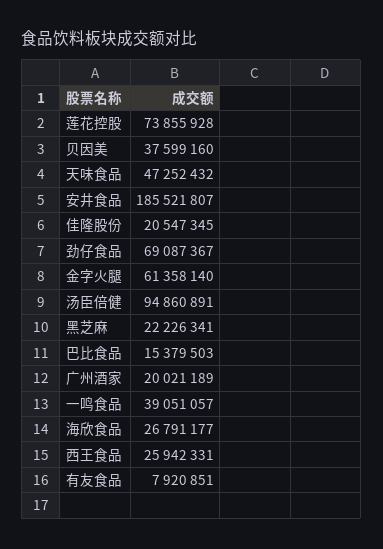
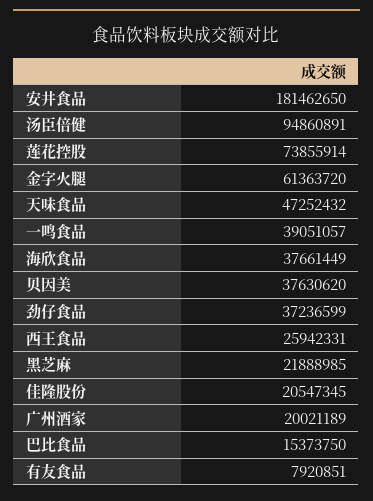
  {
-   "莲花控股": 73855928,
+   "莲花控股": 73855914,
-   "贝因美": 37599160,
+   "贝因美": 37630620,
    "天味食品": 47252432,
-   "安井食品": 185521807,
+   "安井食品": 181462650,
    "佳隆股份": 20547345,
-   "劲仔食品": 69087367,
+   "劲仔食品": 37236599,
-   "金字火腿": 61358140,
+   "金字火腿": 61363720,
    "汤臣倍健": 94860891,
-   "黑芝麻": 22226341,
+   "黑芝麻": 21888985,
-   "巴比食品": 15379503,
+   "巴比食品": 15373750,
    "广州酒家": 20021189,
    "一鸣食品": 39051057,
-   "海欣食品": 26791177,
+   "海欣食品": 37661449,
    "西王食品": 25942331,
    "有友食品": 7920851
  }

